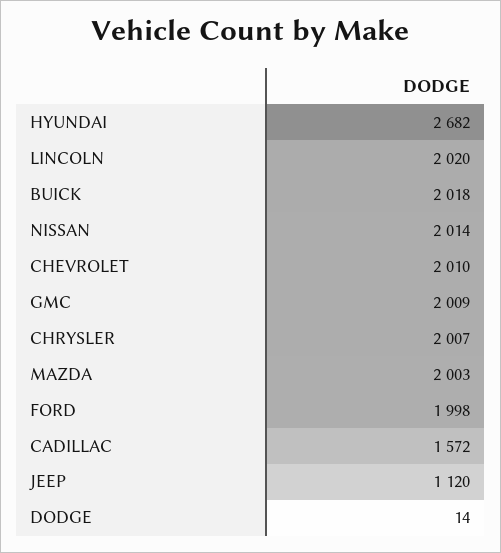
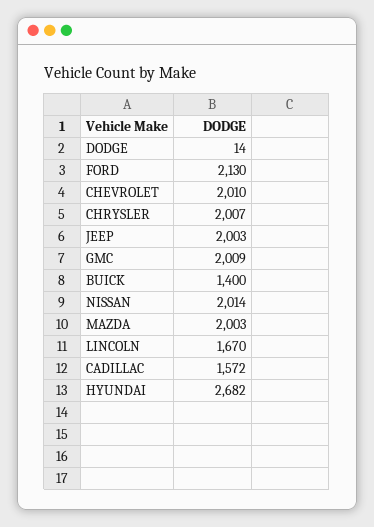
  {
    "HYUNDAI": 2682,
-   "LINCOLN": 2020,
+   "LINCOLN": 1670,
-   "BUICK": 2018,
+   "BUICK": 1400,
    "NISSAN": 2014,
    "CHEVROLET": 2010,
    "GMC": 2009,
    "CHRYSLER": 2007,
    "MAZDA": 2003,
-   "FORD": 1998,
+   "FORD": 2130,
    "CADILLAC": 1572,
-   "JEEP": 1120,
+   "JEEP": 2003,
    "DODGE": 14
  }

